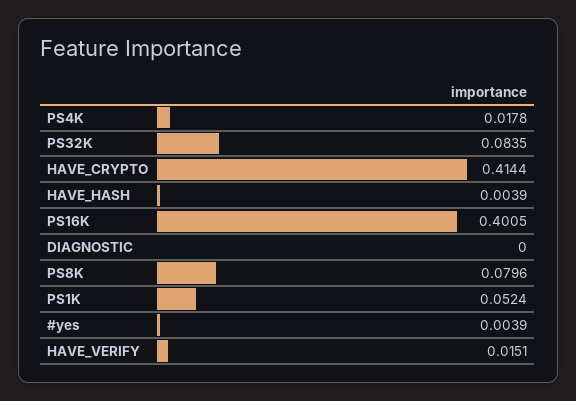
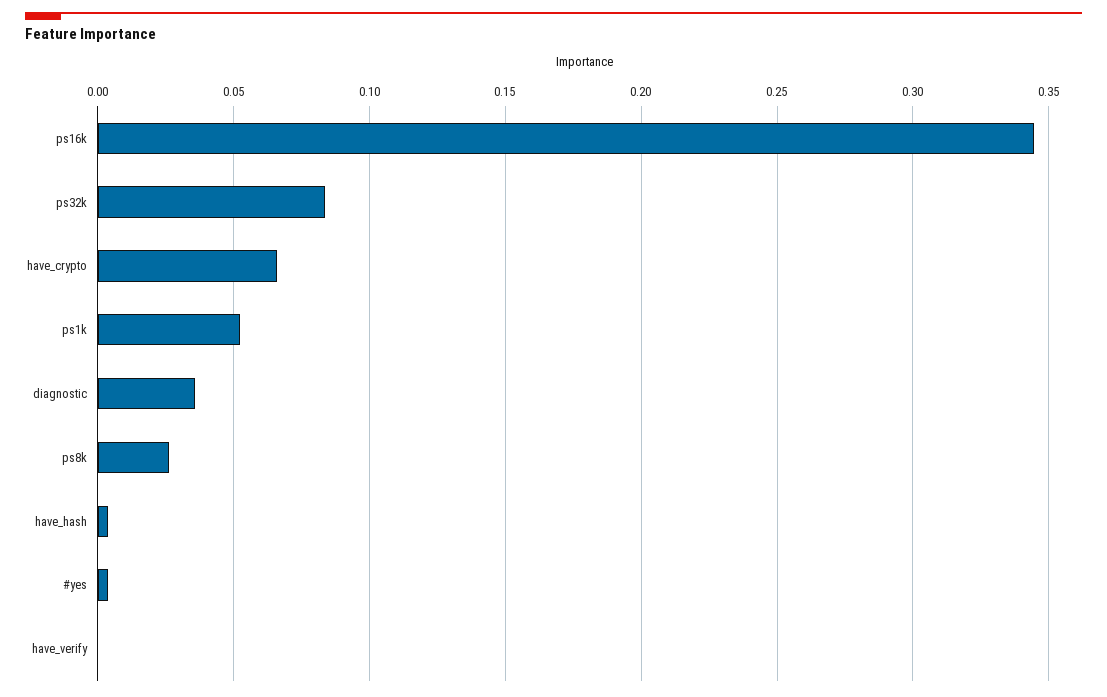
  {
-   "PS4K": 0.0178,
    "PS32K": 0.0835,
-   "HAVE_CRYPTO": 0.4144,
+   "HAVE_CRYPTO": 0.065,
    "HAVE_HASH": 0.0039,
-   "PS16K": 0.4005,
+   "PS16K": 0.345,
-   "DIAGNOSTIC": 0,
+   "DIAGNOSTIC": 0.035,
-   "PS8K": 0.0796,
+   "PS8K": 0.025,
    "PS1K": 0.0524,
    "#yes": 0.0039,
-   "HAVE_VERIFY": 0.0151
+   "HAVE_VERIFY": 0
  }

